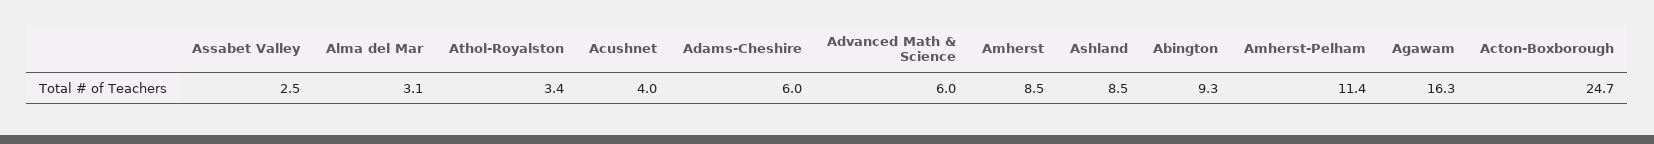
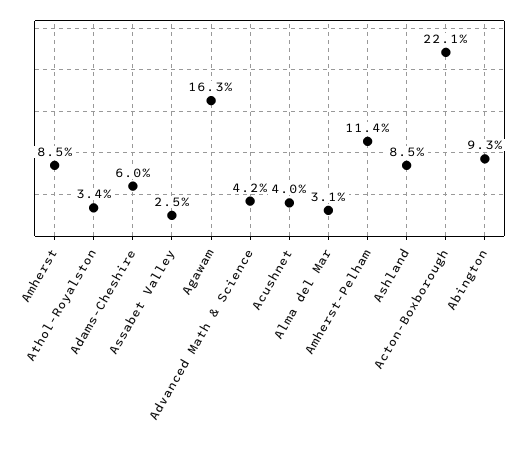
  {
    "Assabet Valley": 2.5,
    "Alma del Mar": 3.1,
    "Athol-Royalston": 3.4,
    "Acushnet": 4,
    "Adams-Cheshire": 6,
-   "Advanced Math & Science": 6,
+   "Advanced Math & Science": 4.2,
    "Amherst": 8.5,
    "Ashland": 8.5,
    "Abington": 9.3,
    "Amherst-Pelham": 11.4,
    "Agawam": 16.3,
-   "Acton-Boxborough": 24.7
+   "Acton-Boxborough": 22.1
  }

